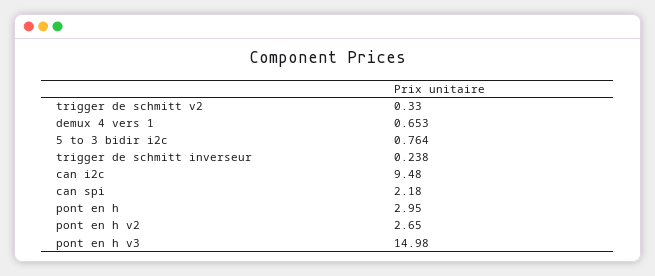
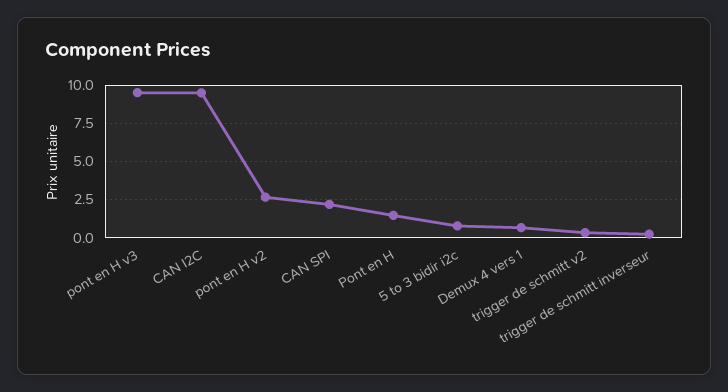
  {
    "trigger de schmitt v2": 0.33,
    "demux 4 vers 1": 0.653,
    "5 to 3 bidir i2c": 0.764,
    "trigger de schmitt inverseur": 0.238,
    "can i2c": 9.48,
    "can spi": 2.18,
-   "pont en h": 2.95,
+   "pont en h": 1.5,
    "pont en h v2": 2.65,
-   "pont en h v3": 14.98
+   "pont en h v3": 9.5
  }

